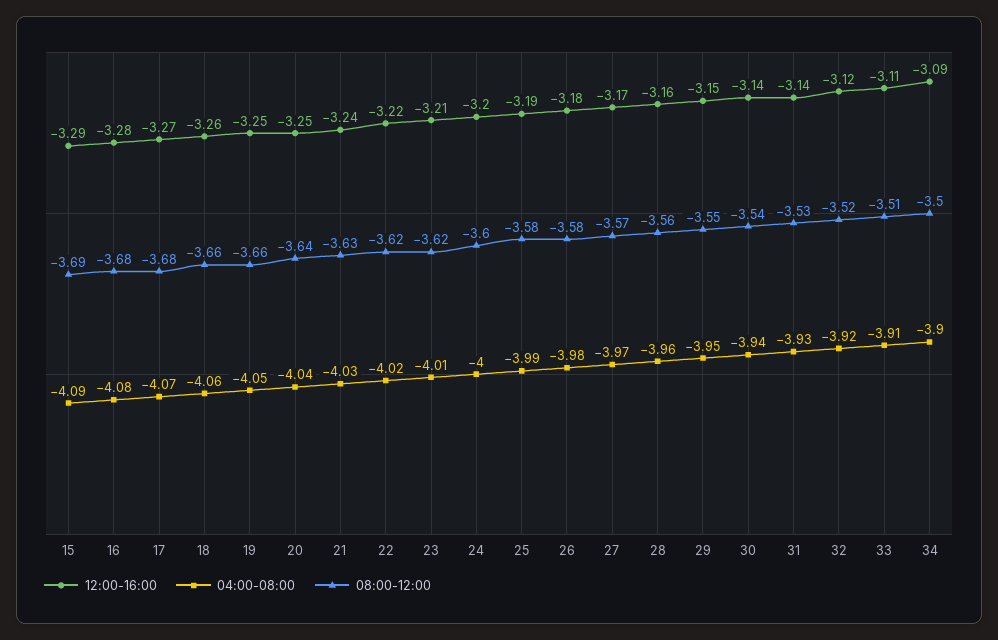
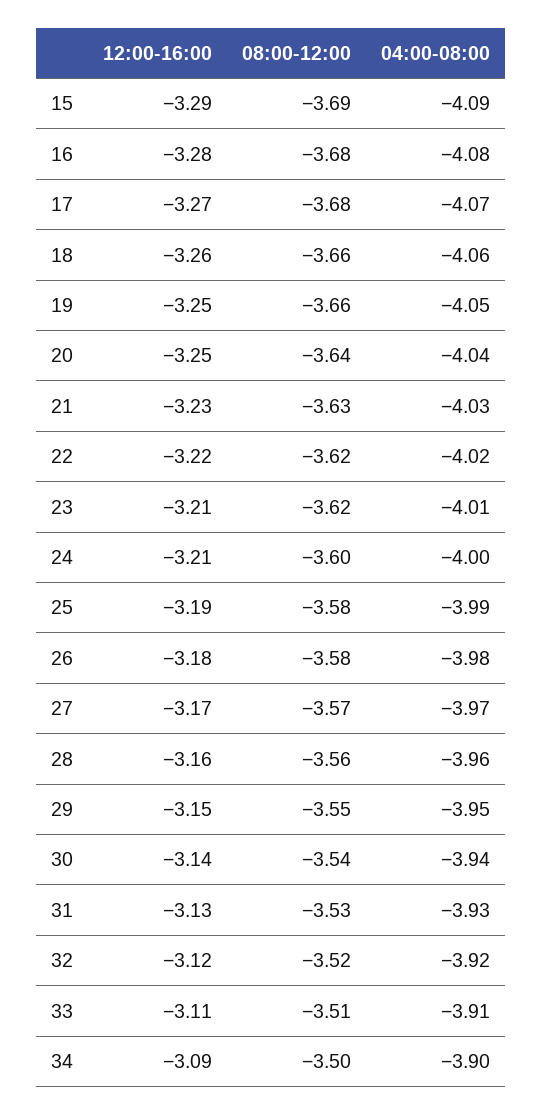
  {
    "12:00-16:00": {
      "15": -3.29,
      "16": -3.28,
      "17": -3.27,
      "18": -3.26,
      "19": -3.25,
      "20": -3.25,
-     "21": -3.24,
+     "21": -3.23,
      "22": -3.22,
      "23": -3.21,
-     "24": -3.2,
+     "24": -3.21,
      "25": -3.19,
      "26": -3.18,
      "27": -3.17,
      "28": -3.16,
      "29": -3.15,
      "30": -3.14,
-     "31": -3.14,
+     "31": -3.13,
      "32": -3.12,
      "33": -3.11,
      "34": -3.09
    },
    "04:00-08:00": {
      "15": -4.09,
      "16": -4.08,
      "17": -4.07,
      "18": -4.06,
      "19": -4.05,
      "20": -4.04,
      "21": -4.03,
      "22": -4.02,
      "23": -4.01,
      "24": -4,
      "25": -3.99,
      "26": -3.98,
      "27": -3.97,
      "28": -3.96,
      "29": -3.95,
      "30": -3.94,
      "31": -3.93,
      "32": -3.92,
      "33": -3.91,
      "34": -3.9
    },
    "08:00-12:00": {
      "15": -3.69,
      "16": -3.68,
      "17": -3.68,
      "18": -3.66,
      "19": -3.66,
      "20": -3.64,
      "21": -3.63,
      "22": -3.62,
      "23": -3.62,
      "24": -3.6,
      "25": -3.58,
      "26": -3.58,
      "27": -3.57,
      "28": -3.56,
      "29": -3.55,
      "30": -3.54,
      "31": -3.53,
      "32": -3.52,
      "33": -3.51,
      "34": -3.5
    }
  }

